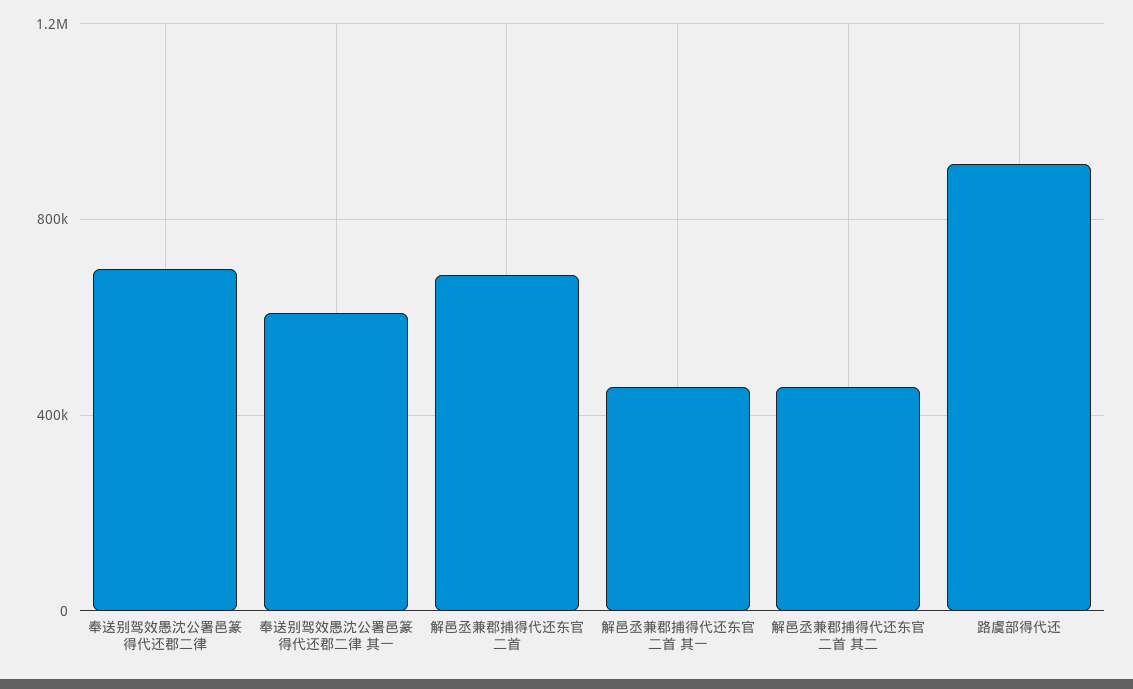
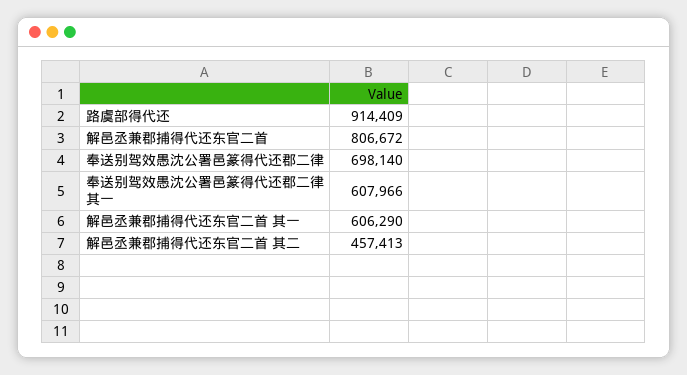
  {
    "奉送别驾效愚沈公署邑篆得代还郡二律": 698140,
    "奉送别驾效愚沈公署邑篆得代还郡二律 其一": 607966,
-   "解邑丞兼郡捕得代还东官二首": 700000,
+   "解邑丞兼郡捕得代还东官二首": 806672,
-   "解邑丞兼郡捕得代还东官二首 其一": 450000,
+   "解邑丞兼郡捕得代还东官二首 其一": 606290,
    "解邑丞兼郡捕得代还东官二首 其二": 457413,
    "路虞部得代还": 914409
  }

